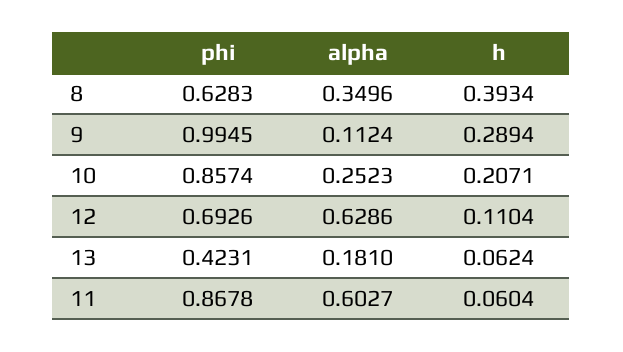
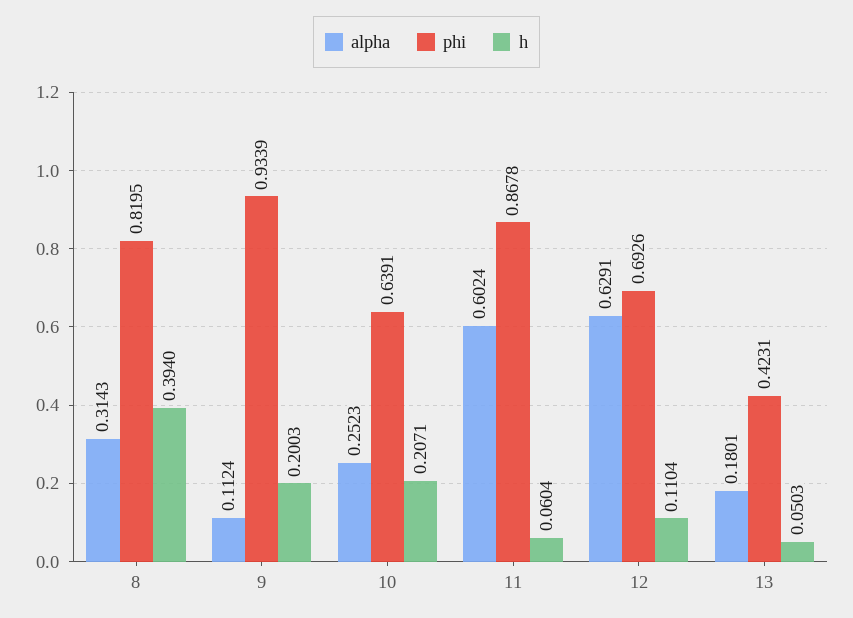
  {
    "phi": {
-     "8": 0.6283,
+     "8": 0.8195,
-     "9": 0.9945,
+     "9": 0.9339,
-     "10": 0.8574,
+     "10": 0.6391,
      "12": 0.6926,
      "13": 0.4231,
      "11": 0.8678
    },
    "alpha": {
-     "8": 0.3496,
+     "8": 0.3143,
      "9": 0.1124,
      "10": 0.2523,
-     "12": 0.6286,
+     "12": 0.6291,
-     "13": 0.181,
+     "13": 0.1801,
-     "11": 0.6027
+     "11": 0.6024
    },
    "h": {
-     "8": 0.3934,
+     "8": 0.394,
-     "9": 0.2894,
+     "9": 0.2003,
      "10": 0.2071,
      "12": 0.1104,
-     "13": 0.0624,
+     "13": 0.0503,
      "11": 0.0604
    }
  }

